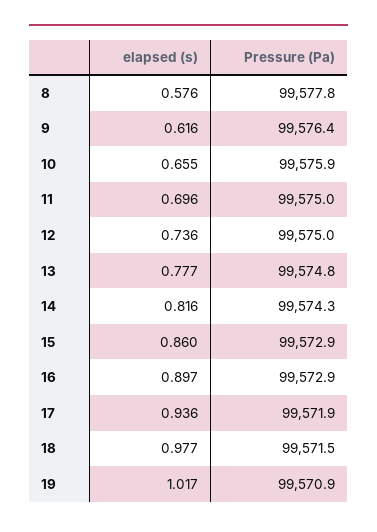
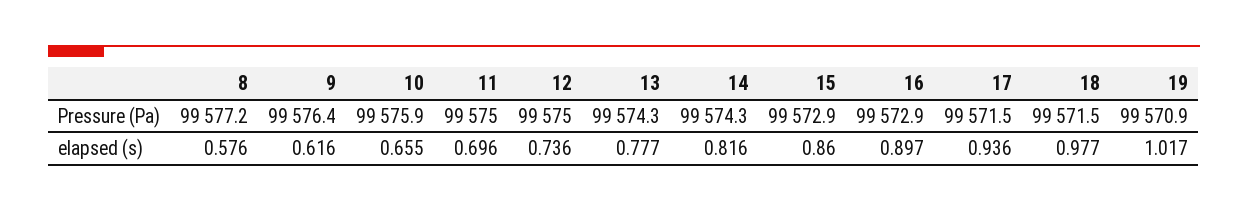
  {
    "elapsed (s)": {
      "8": 0.576,
      "9": 0.616,
      "10": 0.655,
      "11": 0.696,
      "12": 0.736,
      "13": 0.777,
      "14": 0.816,
      "15": 0.86,
      "16": 0.897,
      "17": 0.936,
      "18": 0.977,
      "19": 1.017
    },
    "Pressure (Pa)": {
-     "8": 99577.8,
+     "8": 99577.2,
      "9": 99576.4,
      "10": 99575.9,
      "11": 99575,
      "12": 99575,
-     "13": 99574.8,
+     "13": 99574.3,
      "14": 99574.3,
      "15": 99572.9,
      "16": 99572.9,
-     "17": 99571.9,
+     "17": 99571.5,
      "18": 99571.5,
      "19": 99570.9
    }
  }

